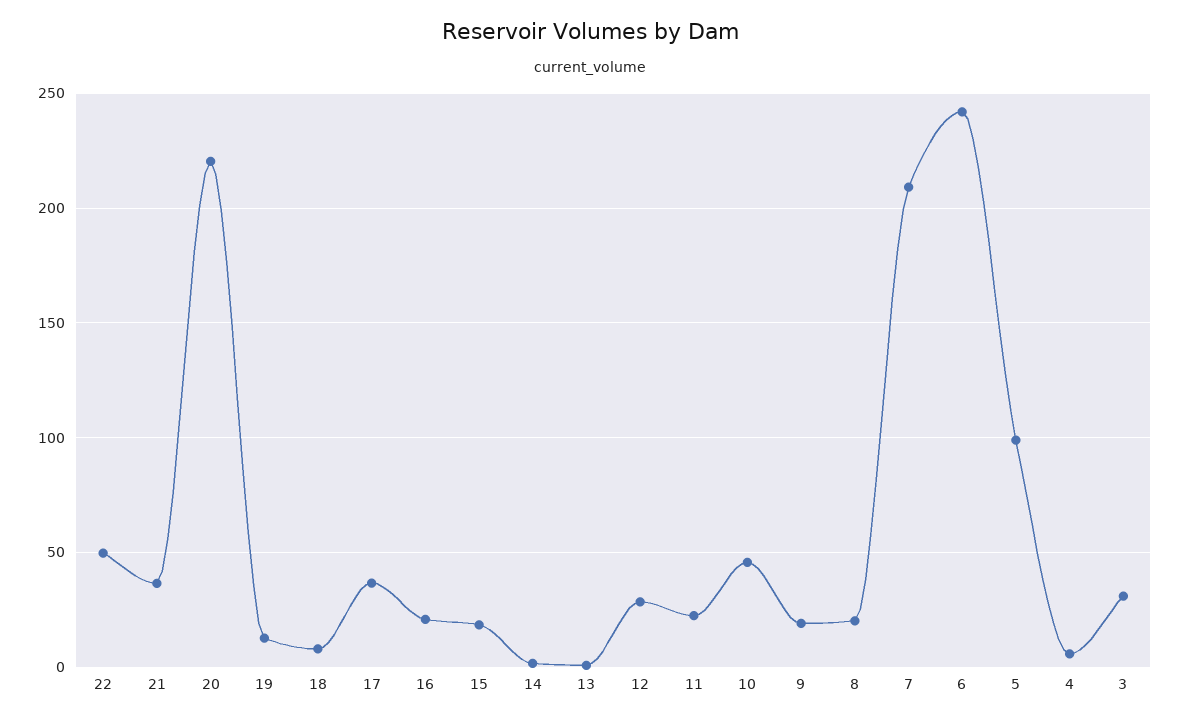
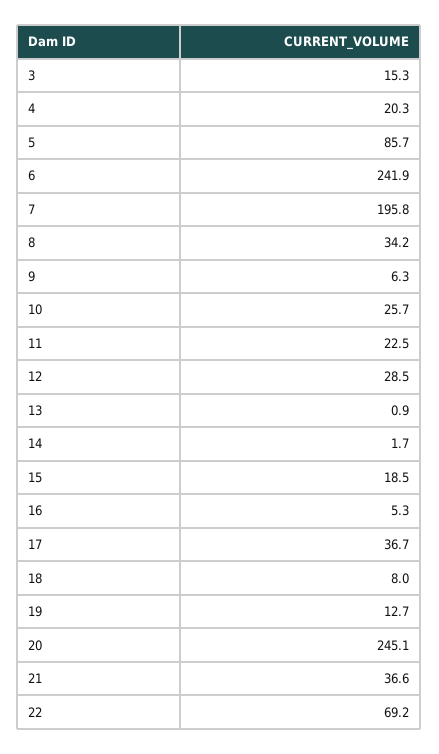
  {
-   "22": 50,
+   "22": 69.2,
    "21": 36.6,
-   "20": 220,
+   "20": 245.1,
    "19": 12.7,
    "18": 8,
    "17": 36.7,
-   "16": 20,
+   "16": 5.3,
    "15": 18.5,
    "14": 1.7,
    "13": 0.9,
    "12": 28.5,
    "11": 22.5,
-   "10": 45,
+   "10": 25.7,
-   "9": 20,
+   "9": 6.3,
-   "8": 20,
+   "8": 34.2,
-   "7": 210,
+   "7": 195.8,
    "6": 241.9,
-   "5": 100,
+   "5": 85.7,
-   "4": 5,
+   "4": 20.3,
-   "3": 30
+   "3": 15.3
  }

